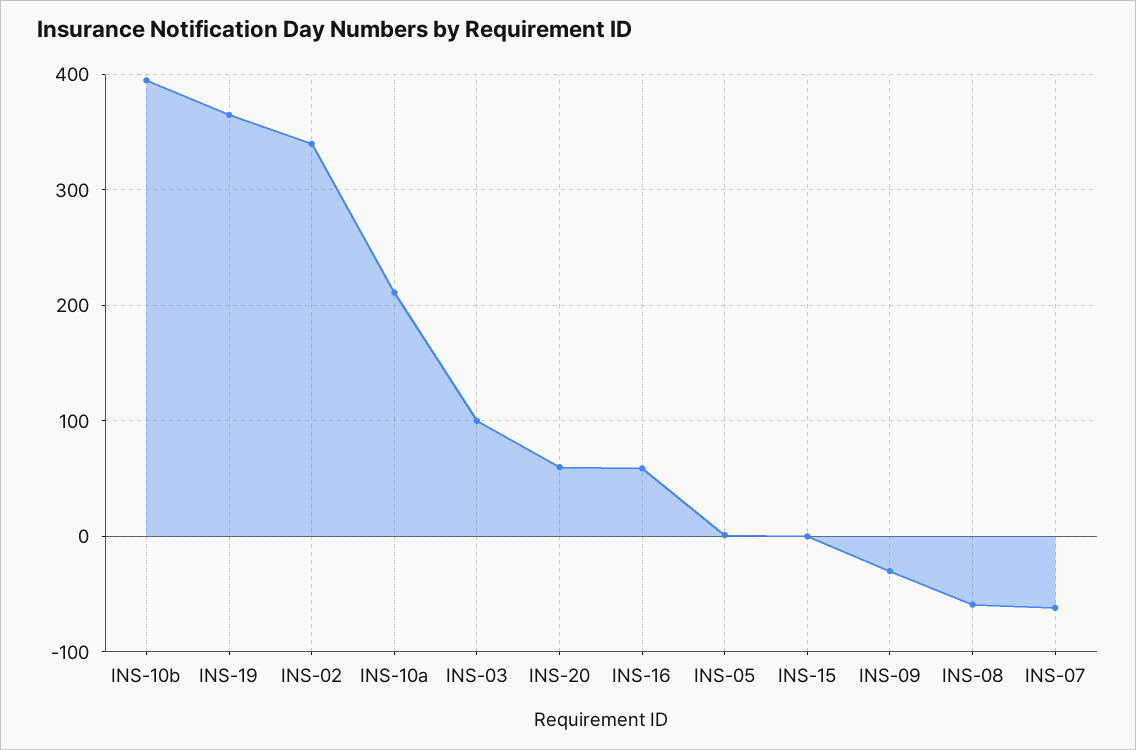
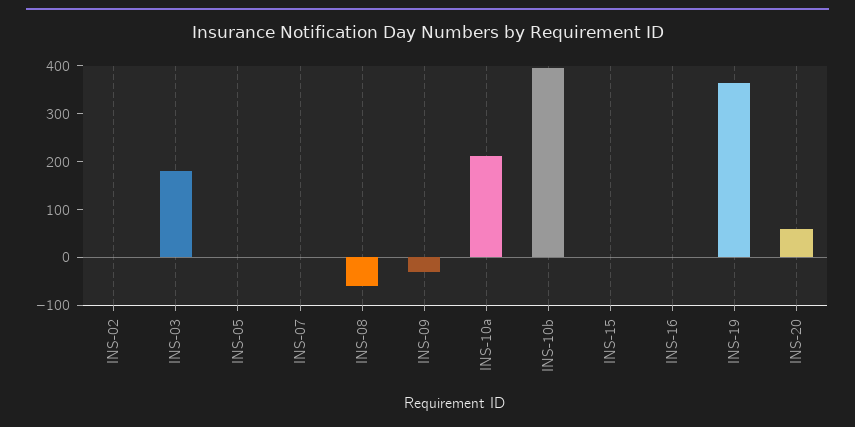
  {
    "INS-10b": 400,
    "INS-19": 370,
-   "INS-02": 340,
+   "INS-02": 0,
    "INS-10a": 210,
-   "INS-03": 100,
+   "INS-03": 180,
    "INS-20": 60,
-   "INS-16": 60,
+   "INS-16": 0,
    "INS-05": 0,
    "INS-15": 0,
    "INS-09": -30,
    "INS-08": -60,
-   "INS-07": -60
+   "INS-07": 0
  }

